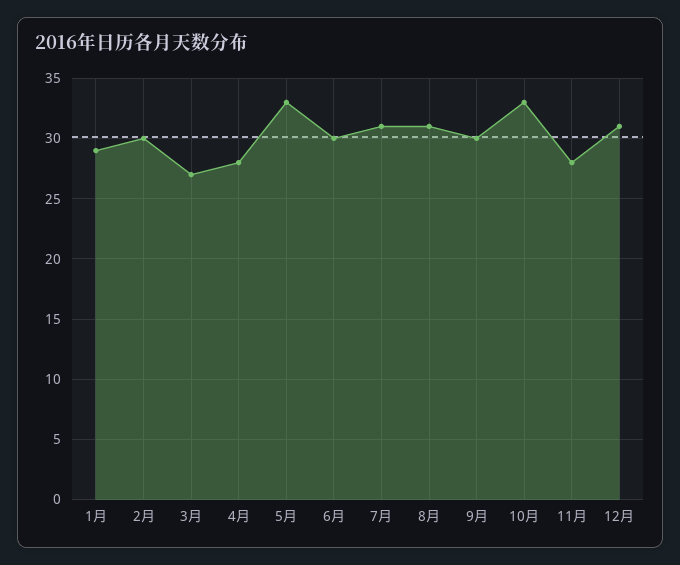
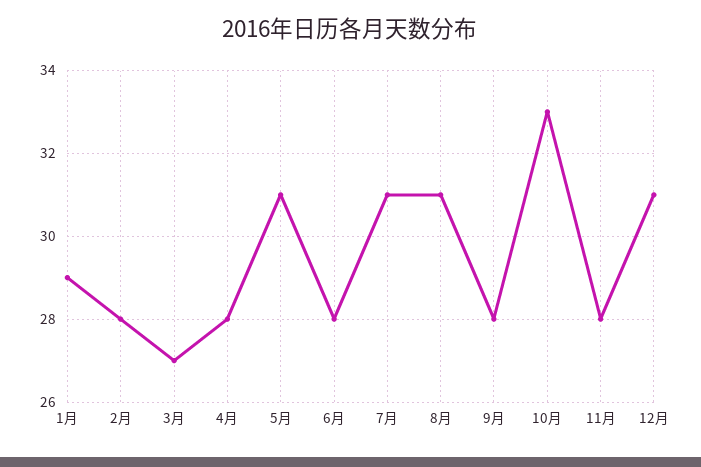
  {
    "1月": 29,
-   "2月": 30,
+   "2月": 28,
    "3月": 27,
    "4月": 28,
-   "5月": 33,
+   "5月": 31,
-   "6月": 30,
+   "6月": 28,
    "7月": 31,
    "8月": 31,
-   "9月": 30,
+   "9月": 28,
    "10月": 33,
    "11月": 28,
    "12月": 31
  }

